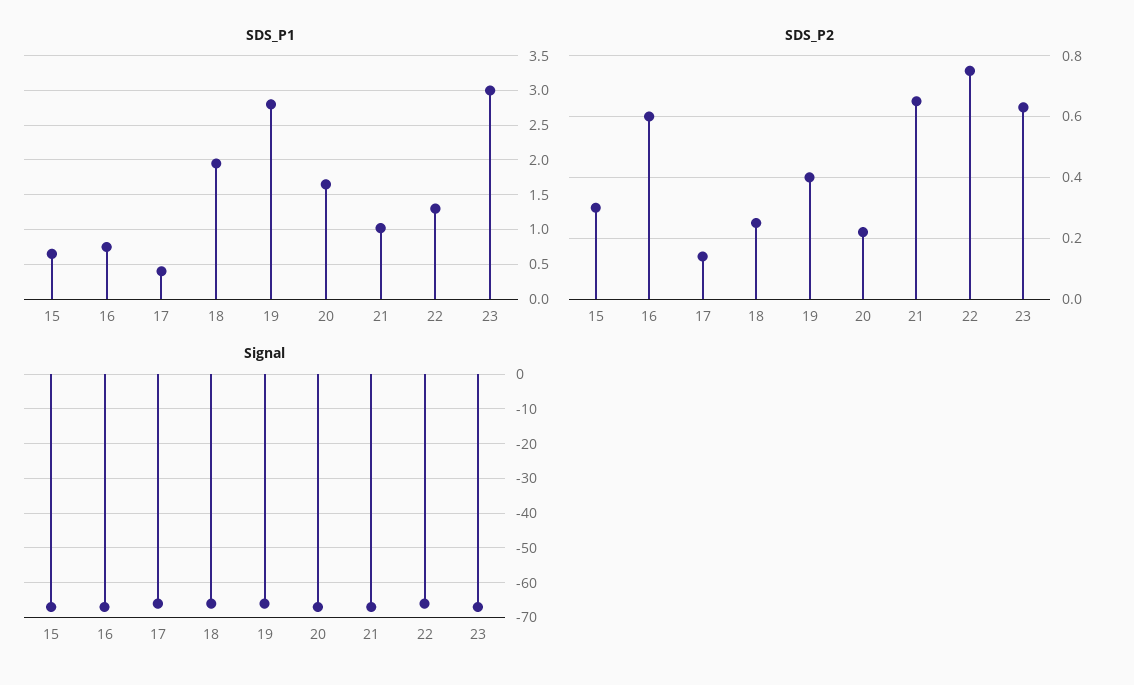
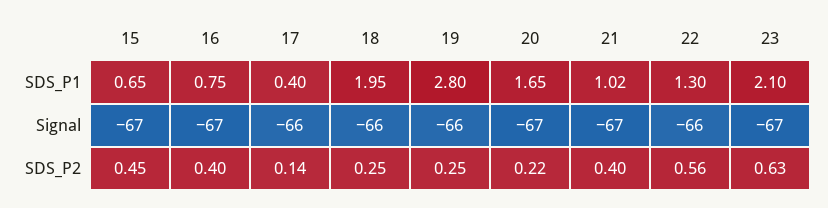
  {
    "SDS_P1": {
      "15": 0.65,
      "16": 0.75,
      "17": 0.4,
      "18": 1.95,
      "19": 2.8,
      "20": 1.65,
      "21": 1.02,
      "22": 1.3,
-     "23": 3
+     "23": 2.1
    },
    "SDS_P2": {
-     "15": 0.3,
+     "15": 0.45,
-     "16": 0.6,
+     "16": 0.4,
      "17": 0.14,
      "18": 0.25,
-     "19": 0.4,
+     "19": 0.25,
      "20": 0.22,
-     "21": 0.65,
+     "21": 0.4,
-     "22": 0.75,
+     "22": 0.56,
      "23": 0.63
    },
    "Signal": {
      "15": -67,
      "16": -67,
      "17": -66,
      "18": -66,
      "19": -66,
      "20": -67,
      "21": -67,
      "22": -66,
      "23": -67
    }
  }

